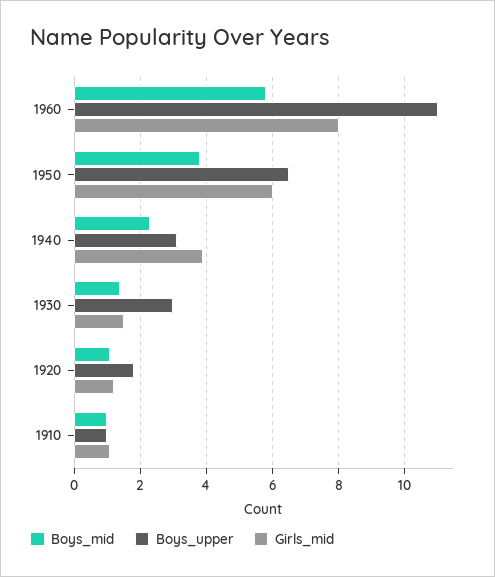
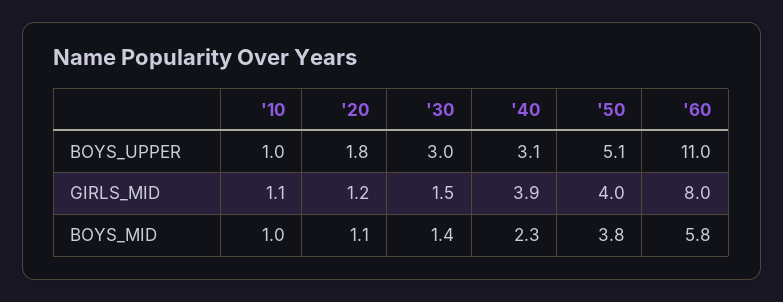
  {
    "Boys_mid": {
      "1960": 5.8,
      "1950": 3.8,
      "1940": 2.3,
      "1930": 1.4,
      "1920": 1.1,
      "1910": 1
    },
    "Boys_upper": {
      "1960": 11,
-     "1950": 6.5,
+     "1950": 5.1,
      "1940": 3.1,
      "1930": 3,
      "1920": 1.8,
      "1910": 1
    },
    "Girls_mid": {
      "1960": 8,
-     "1950": 6,
+     "1950": 4,
      "1940": 3.9,
      "1930": 1.5,
      "1920": 1.2,
      "1910": 1.1
    }
  }

